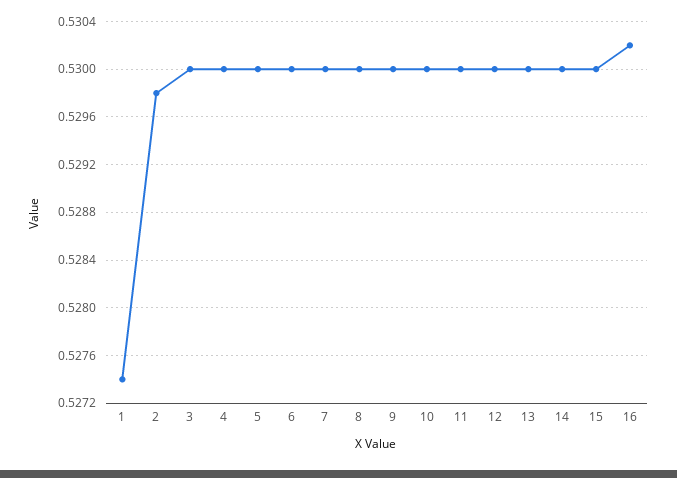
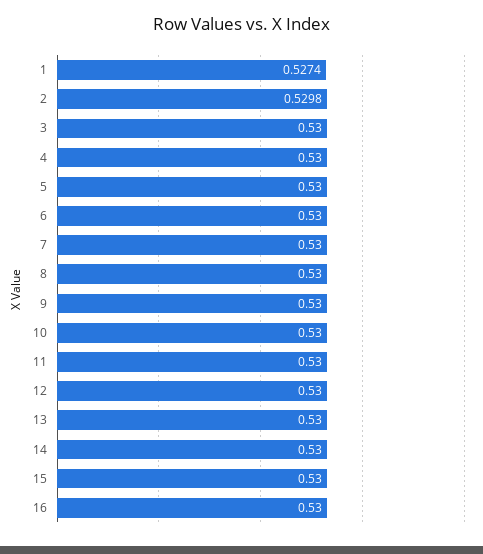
  {
    "1": 0.5274,
    "2": 0.5298,
    "3": 0.53,
    "4": 0.53,
    "5": 0.53,
    "6": 0.53,
    "7": 0.53,
    "8": 0.53,
    "9": 0.53,
    "10": 0.53,
    "11": 0.53,
    "12": 0.53,
    "13": 0.53,
    "14": 0.53,
    "15": 0.53,
-   "16": 0.5302
+   "16": 0.53
  }

